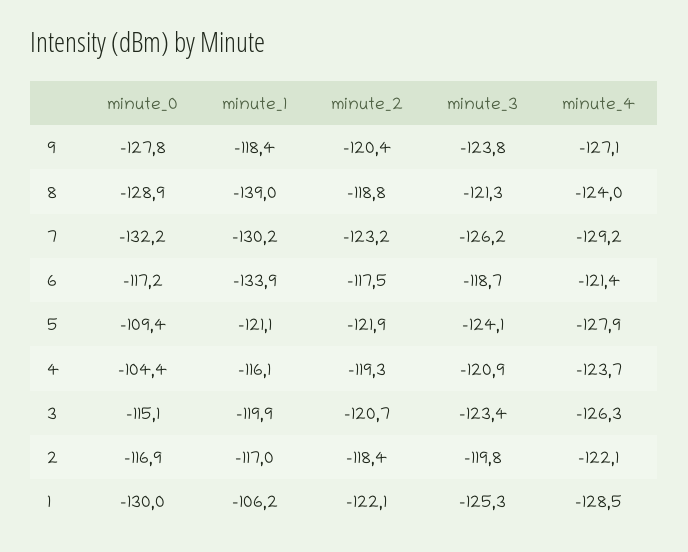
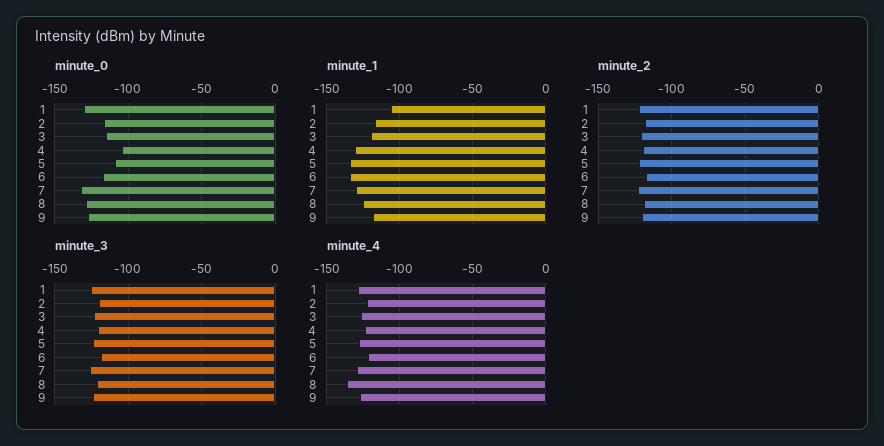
  {
    "minute_0": {
      "9": -127.8,
      "8": -128.9,
      "7": -132.2,
      "6": -117.2,
      "5": -109.4,
      "4": -104.4,
      "3": -115.1,
      "2": -116.9,
      "1": -130
    },
    "minute_1": {
      "9": -118.4,
-     "8": -139,
+     "8": -125,
      "7": -130.2,
      "6": -133.9,
-     "5": -121.1,
+     "5": -135,
-     "4": -116.1,
+     "4": -130,
      "3": -119.9,
      "2": -117,
      "1": -106.2
    },
    "minute_2": {
      "9": -120.4,
      "8": -118.8,
      "7": -123.2,
      "6": -117.5,
      "5": -121.9,
      "4": -119.3,
      "3": -120.7,
      "2": -118.4,
      "1": -122.1
    },
    "minute_3": {
      "9": -123.8,
      "8": -121.3,
      "7": -126.2,
      "6": -118.7,
      "5": -124.1,
      "4": -120.9,
      "3": -123.4,
      "2": -119.8,
      "1": -125.3
    },
    "minute_4": {
      "9": -127.1,
-     "8": -124,
+     "8": -135,
      "7": -129.2,
      "6": -121.4,
      "5": -127.9,
      "4": -123.7,
      "3": -126.3,
      "2": -122.1,
      "1": -128.5
    }
  }

